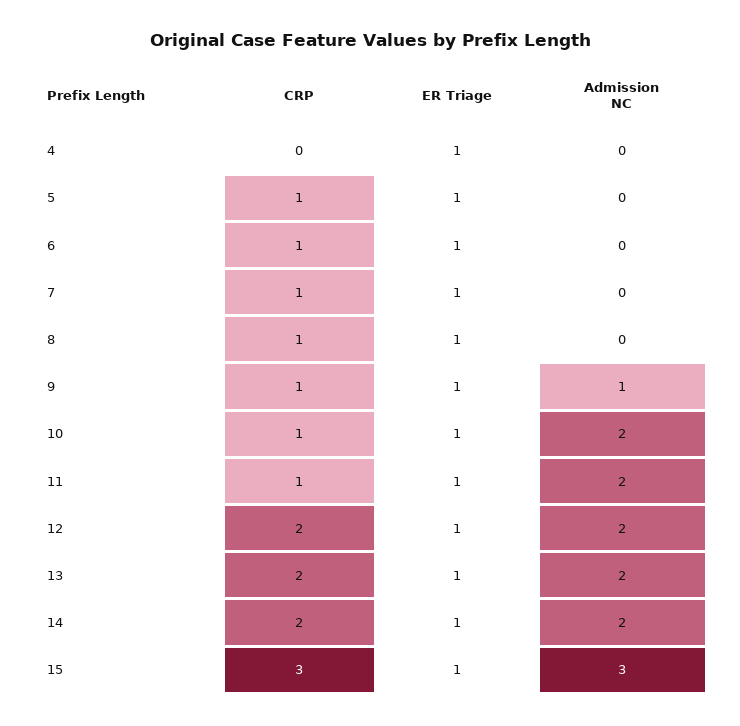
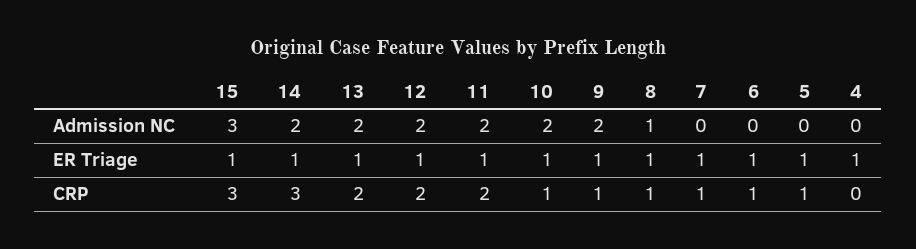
  {
    "CRP": {
      "4": 0,
      "5": 1,
      "6": 1,
      "7": 1,
      "8": 1,
      "9": 1,
      "10": 1,
-     "11": 1,
+     "11": 2,
      "12": 2,
      "13": 2,
-     "14": 2,
+     "14": 3,
      "15": 3
    },
    "ER Triage": {
      "4": 1,
      "5": 1,
      "6": 1,
      "7": 1,
      "8": 1,
      "9": 1,
      "10": 1,
      "11": 1,
      "12": 1,
      "13": 1,
      "14": 1,
      "15": 1
    },
    "Admission NC": {
      "4": 0,
      "5": 0,
      "6": 0,
      "7": 0,
-     "8": 0,
+     "8": 1,
-     "9": 1,
+     "9": 2,
      "10": 2,
      "11": 2,
      "12": 2,
      "13": 2,
      "14": 2,
      "15": 3
    }
  }

